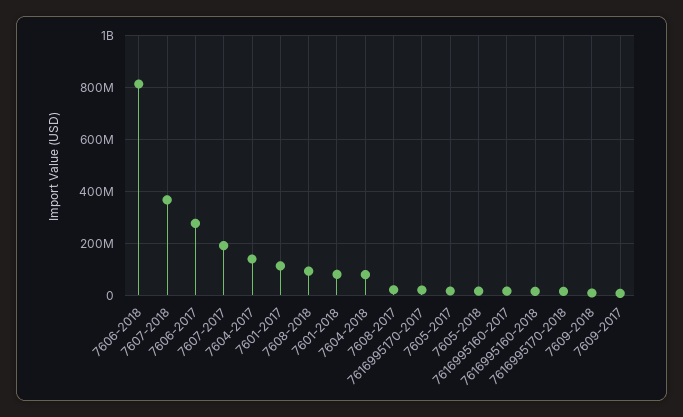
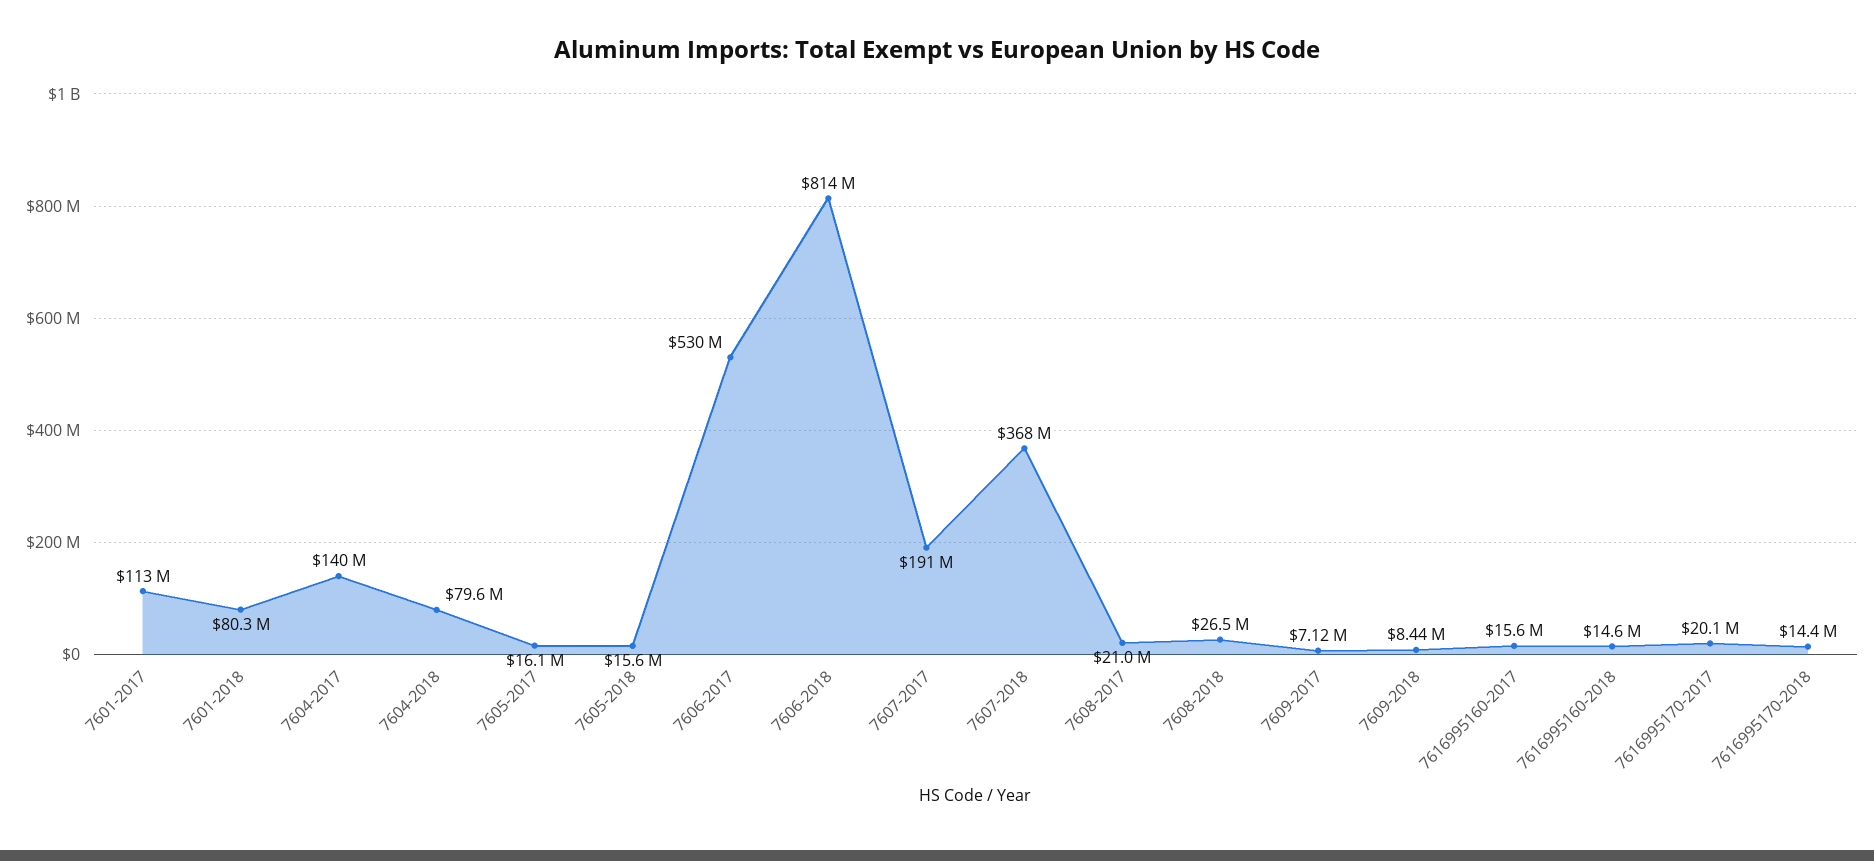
  {
    "7606-2018": 814000000,
    "7607-2018": 368000000,
-   "7606-2017": 275000000,
+   "7606-2017": 530000000,
    "7607-2017": 191000000,
    "7604-2017": 140000000,
    "7601-2017": 113000000,
-   "7608-2018": 100000000,
+   "7608-2018": 26500000,
    "7601-2018": 80300000,
    "7604-2018": 79600000,
    "7608-2017": 21000000,
    "7616995170-2017": 20100000,
    "7605-2017": 16100000,
    "7605-2018": 15600000,
    "7616995160-2017": 15600000,
    "7616995160-2018": 14600000,
    "7616995170-2018": 14400000,
    "7609-2018": 8440000,
    "7609-2017": 7120000
  }

